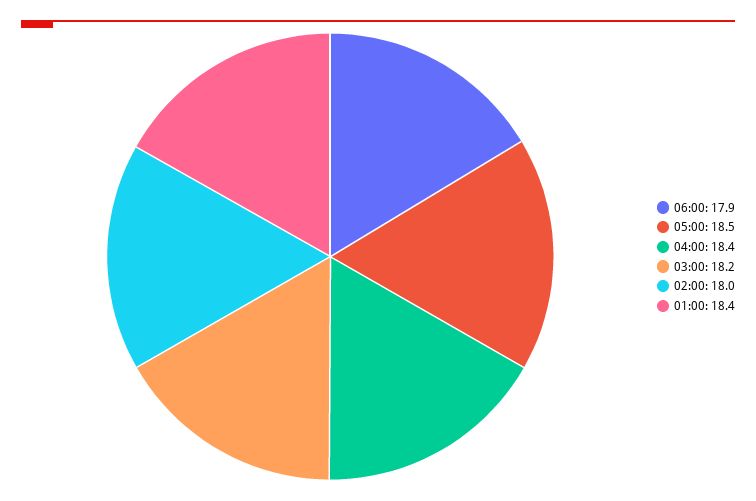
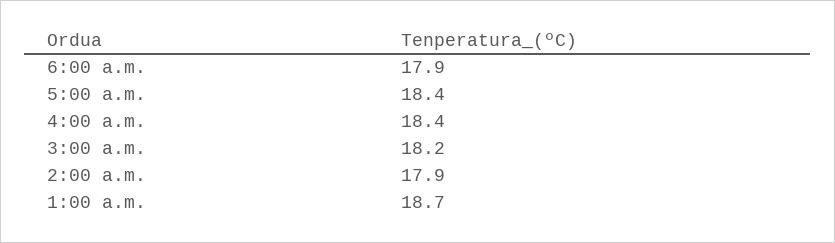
  {
    "06:00": 17.9,
-   "05:00": 18.5,
+   "05:00": 18.4,
    "04:00": 18.4,
    "03:00": 18.2,
-   "02:00": 18,
+   "02:00": 17.9,
-   "01:00": 18.4
+   "01:00": 18.7
  }

